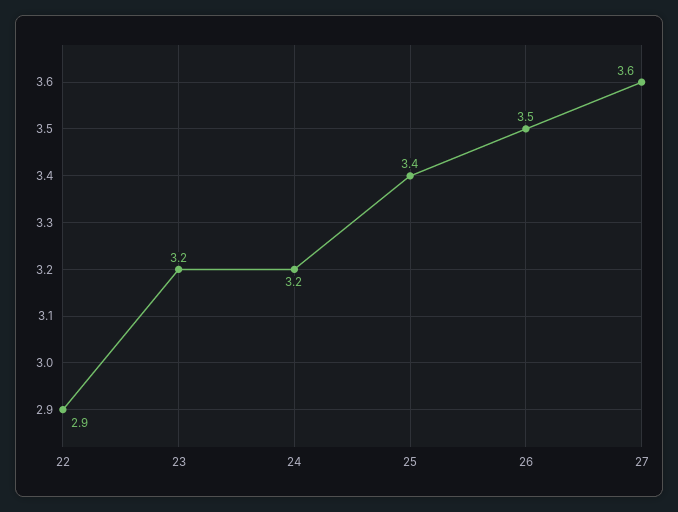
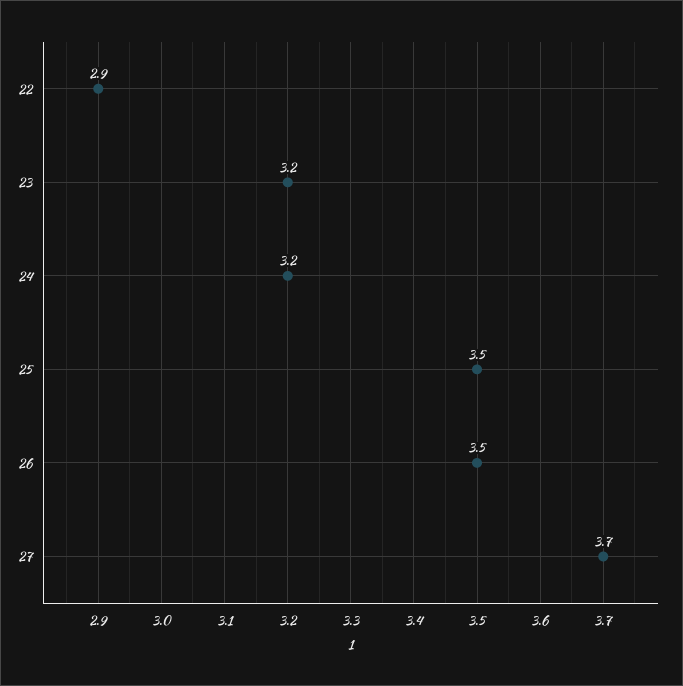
  {
    "22": 2.9,
    "23": 3.2,
    "24": 3.2,
-   "25": 3.4,
+   "25": 3.5,
    "26": 3.5,
-   "27": 3.6
+   "27": 3.7
  }

